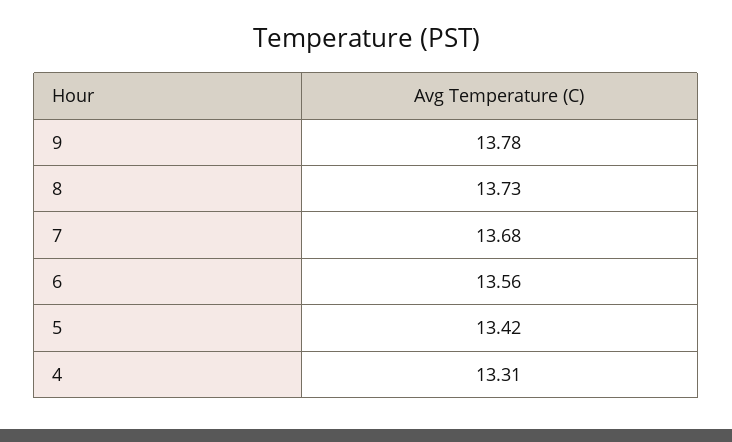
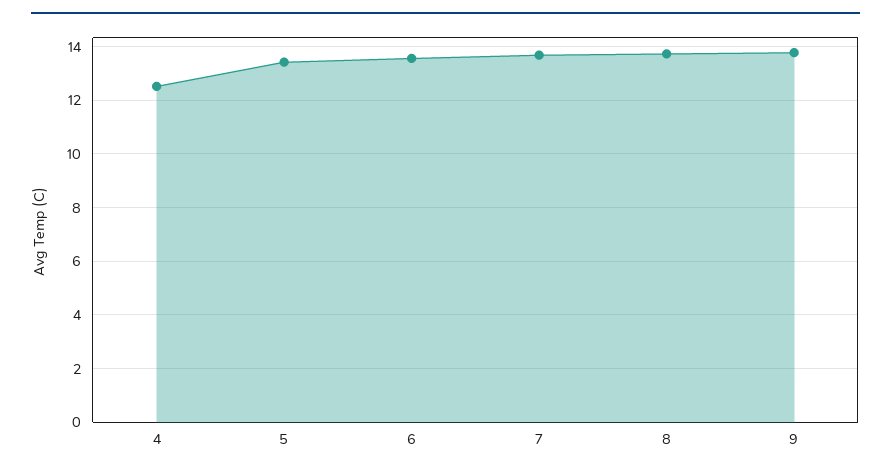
  {
    "9": 13.78,
    "8": 13.73,
    "7": 13.68,
    "6": 13.56,
    "5": 13.42,
-   "4": 13.31
+   "4": 12.5
  }

